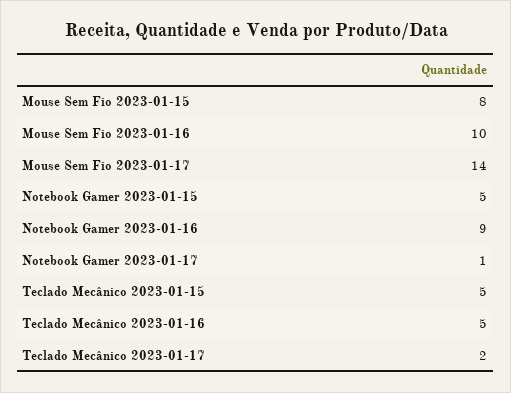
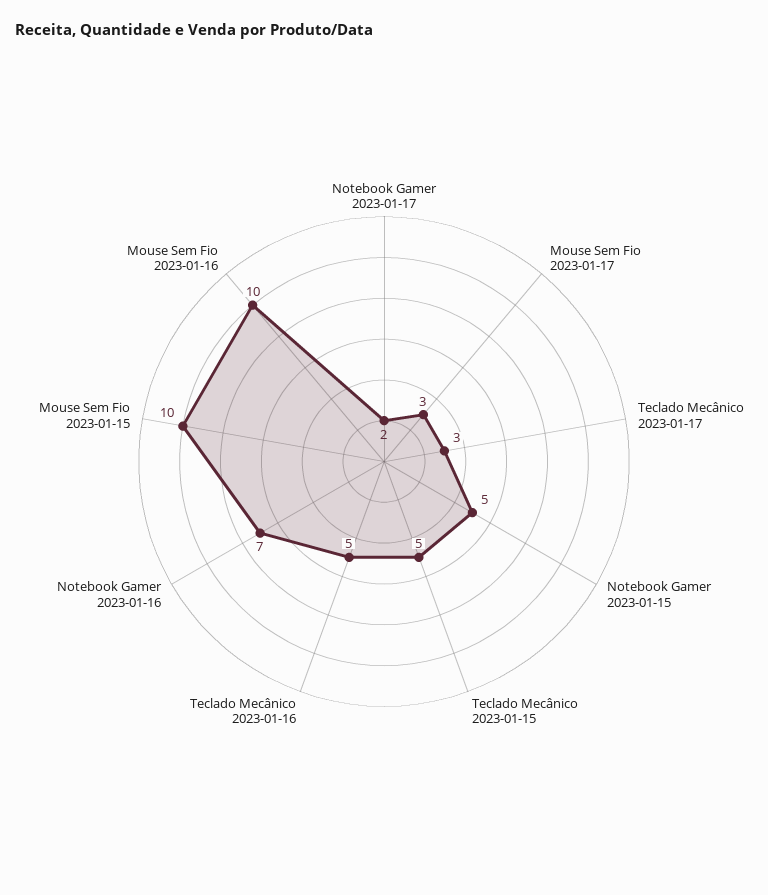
  {
-   "Mouse Sem Fio 2023-01-15": 8,
+   "Mouse Sem Fio 2023-01-15": 10,
    "Mouse Sem Fio 2023-01-16": 10,
-   "Mouse Sem Fio 2023-01-17": 14,
+   "Mouse Sem Fio 2023-01-17": 3,
    "Notebook Gamer 2023-01-15": 5,
-   "Notebook Gamer 2023-01-16": 9,
+   "Notebook Gamer 2023-01-16": 7,
-   "Notebook Gamer 2023-01-17": 1,
+   "Notebook Gamer 2023-01-17": 2,
    "Teclado Mecânico 2023-01-15": 5,
    "Teclado Mecânico 2023-01-16": 5,
-   "Teclado Mecânico 2023-01-17": 2
+   "Teclado Mecânico 2023-01-17": 3
  }

